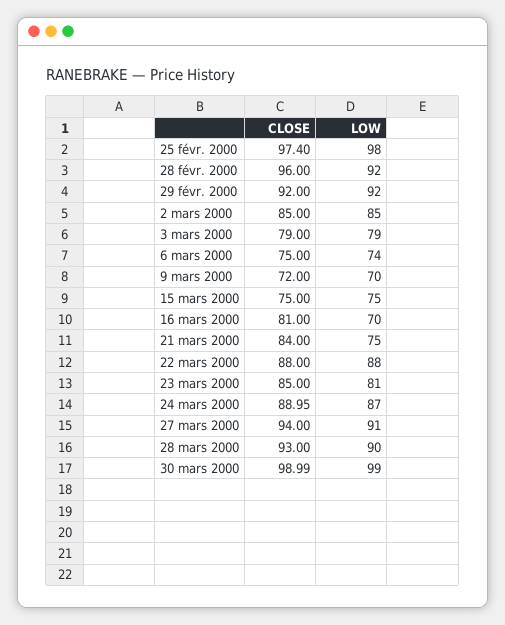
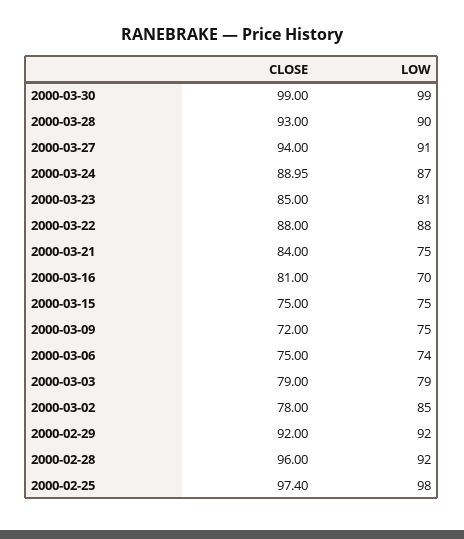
  {
    "CLOSE": {
      "25 févr. 2000": 97.4,
      "28 févr. 2000": 96,
      "29 févr. 2000": 92,
-     "2 mars 2000": 85,
+     "2 mars 2000": 78,
      "3 mars 2000": 79,
      "6 mars 2000": 75,
      "9 mars 2000": 72,
      "15 mars 2000": 75,
      "16 mars 2000": 81,
      "21 mars 2000": 84,
      "22 mars 2000": 88,
      "23 mars 2000": 85,
      "24 mars 2000": 88.95,
      "27 mars 2000": 94,
      "28 mars 2000": 93,
-     "30 mars 2000": 98.99
+     "30 mars 2000": 99
    },
    "LOW": {
      "25 févr. 2000": 98,
      "28 févr. 2000": 92,
      "29 févr. 2000": 92,
      "2 mars 2000": 85,
      "3 mars 2000": 79,
      "6 mars 2000": 74,
-     "9 mars 2000": 70,
+     "9 mars 2000": 75,
      "15 mars 2000": 75,
      "16 mars 2000": 70,
      "21 mars 2000": 75,
      "22 mars 2000": 88,
      "23 mars 2000": 81,
      "24 mars 2000": 87,
      "27 mars 2000": 91,
      "28 mars 2000": 90,
      "30 mars 2000": 99
    }
  }

